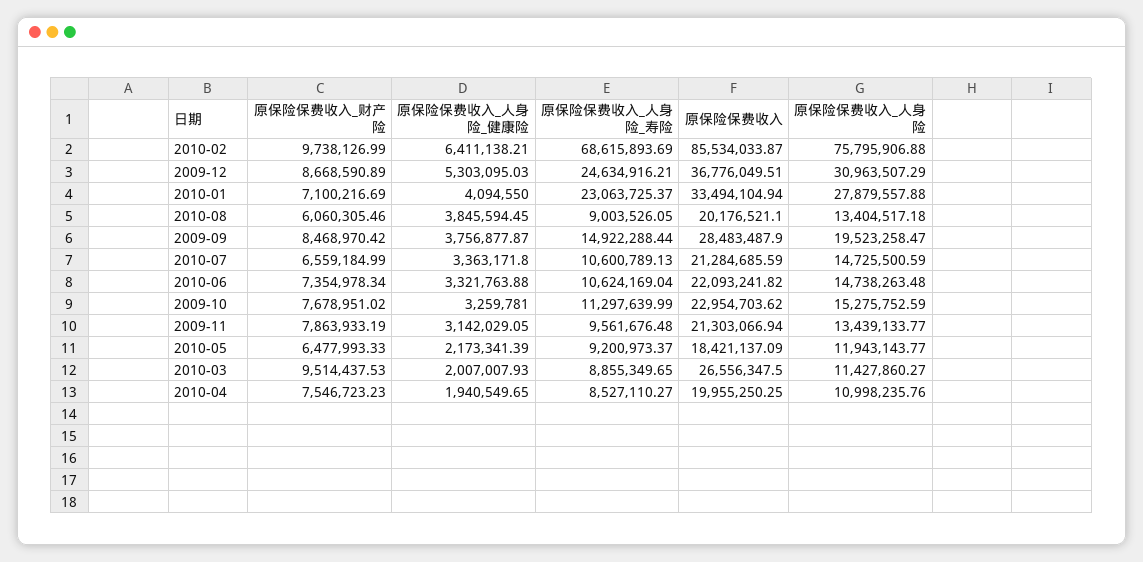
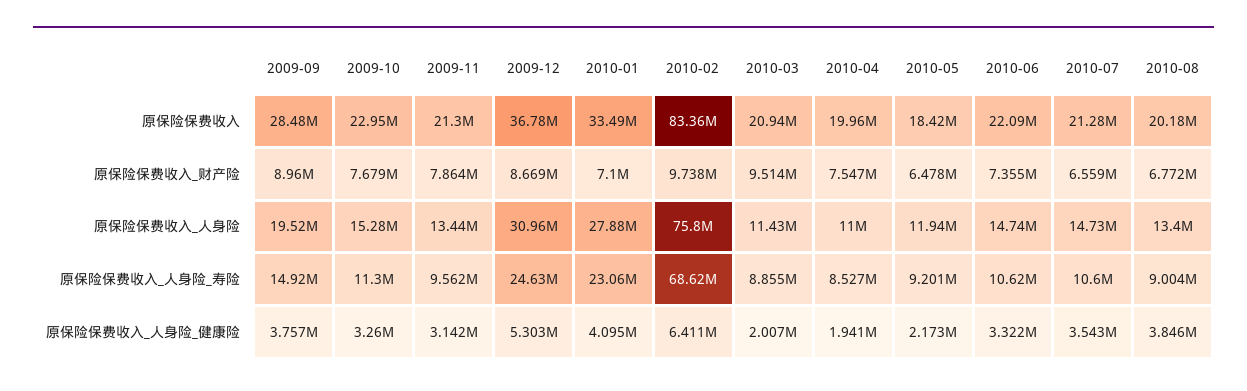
  {
    "原保险保费收入_财产险": {
      "2010-02": 9738126.99,
      "2009-12": 8668590.89,
      "2010-01": 7100216.69,
-     "2010-08": 6060305.46,
+     "2010-08": 6772000,
-     "2009-09": 8468970.42,
+     "2009-09": 8960000,
      "2010-07": 6559184.99,
      "2010-06": 7354978.34,
      "2009-10": 7678951.02,
      "2009-11": 7863933.19,
      "2010-05": 6477993.33,
      "2010-03": 9514437.53,
      "2010-04": 7546723.23
    },
    "原保险保费收入_人身险_健康险": {
      "2010-02": 6411138.21,
      "2009-12": 5303095.03,
      "2010-01": 4094550,
      "2010-08": 3845594.45,
      "2009-09": 3756877.87,
-     "2010-07": 3363171.8,
+     "2010-07": 3543000,
      "2010-06": 3321763.88,
      "2009-10": 3259781,
      "2009-11": 3142029.05,
      "2010-05": 2173341.39,
      "2010-03": 2007007.93,
      "2010-04": 1940549.65
    },
    "原保险保费收入_人身险_寿险": {
      "2010-02": 68615893.69,
      "2009-12": 24634916.21,
      "2010-01": 23063725.37,
      "2010-08": 9003526.05,
      "2009-09": 14922288.44,
      "2010-07": 10600789.13,
      "2010-06": 10624169.04,
      "2009-10": 11297639.99,
      "2009-11": 9561676.48,
      "2010-05": 9200973.37,
      "2010-03": 8855349.65,
      "2010-04": 8527110.27
    },
    "原保险保费收入": {
-     "2010-02": 85534033.87,
+     "2010-02": 83360000,
      "2009-12": 36776049.51,
      "2010-01": 33494104.94,
      "2010-08": 20176521.1,
      "2009-09": 28483487.9,
      "2010-07": 21284685.59,
      "2010-06": 22093241.82,
      "2009-10": 22954703.62,
      "2009-11": 21303066.94,
      "2010-05": 18421137.09,
-     "2010-03": 26556347.5,
+     "2010-03": 20940000,
      "2010-04": 19955250.25
    },
    "原保险保费收入_人身险": {
      "2010-02": 75795906.88,
      "2009-12": 30963507.29,
      "2010-01": 27879557.88,
      "2010-08": 13404517.18,
      "2009-09": 19523258.47,
      "2010-07": 14725500.59,
      "2010-06": 14738263.48,
      "2009-10": 15275752.59,
      "2009-11": 13439133.77,
      "2010-05": 11943143.77,
      "2010-03": 11427860.27,
      "2010-04": 10998235.76
    }
  }

